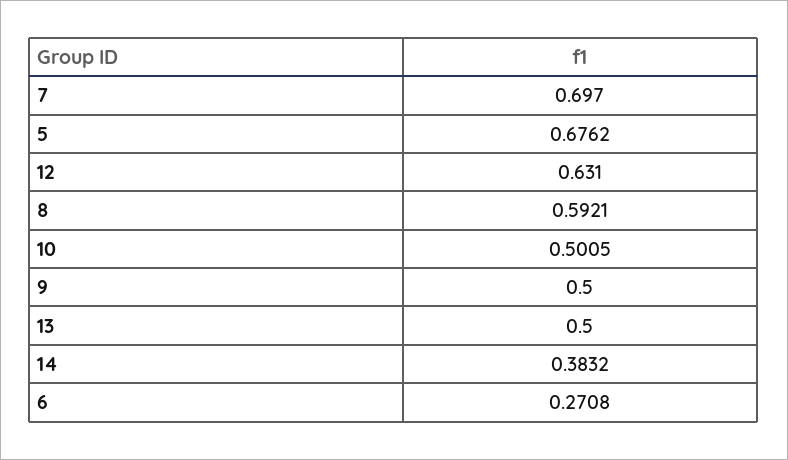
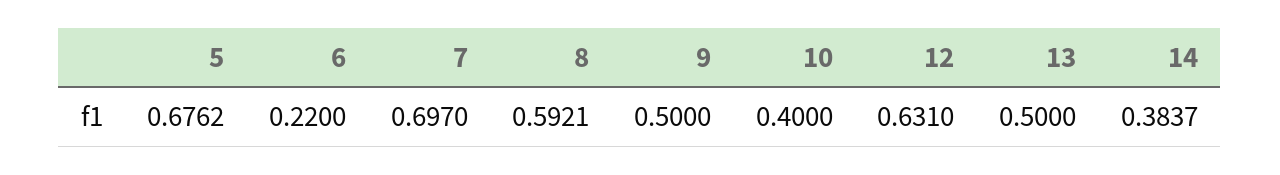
  {
    "7": 0.697,
    "5": 0.6762,
    "12": 0.631,
    "8": 0.5921,
-   "10": 0.5005,
+   "10": 0.4,
    "9": 0.5,
    "13": 0.5,
-   "14": 0.3832,
+   "14": 0.3837,
-   "6": 0.2708
+   "6": 0.22
  }

